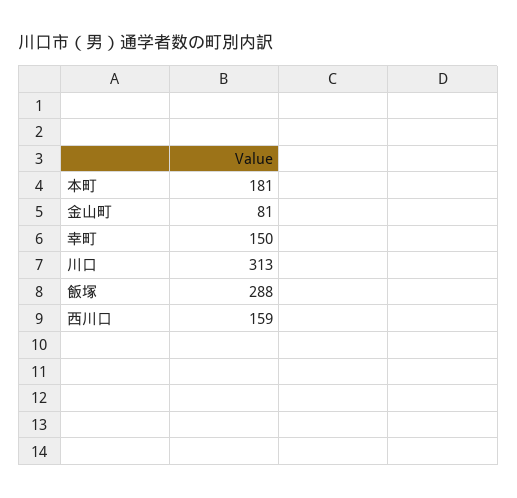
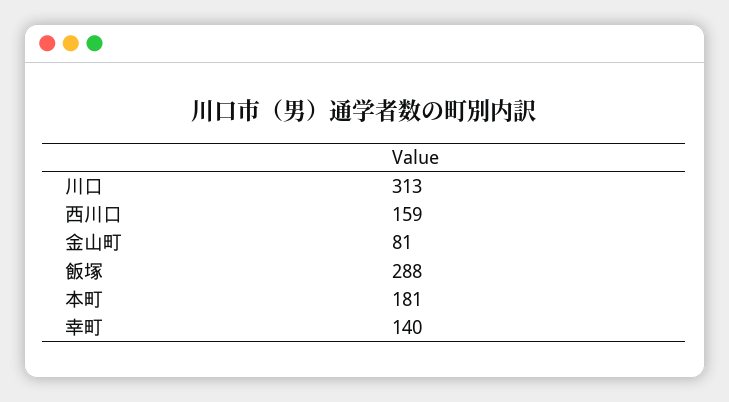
  {
    "本町": 181,
    "金山町": 81,
-   "幸町": 150,
+   "幸町": 140,
    "川口": 313,
    "飯塚": 288,
    "西川口": 159
  }

